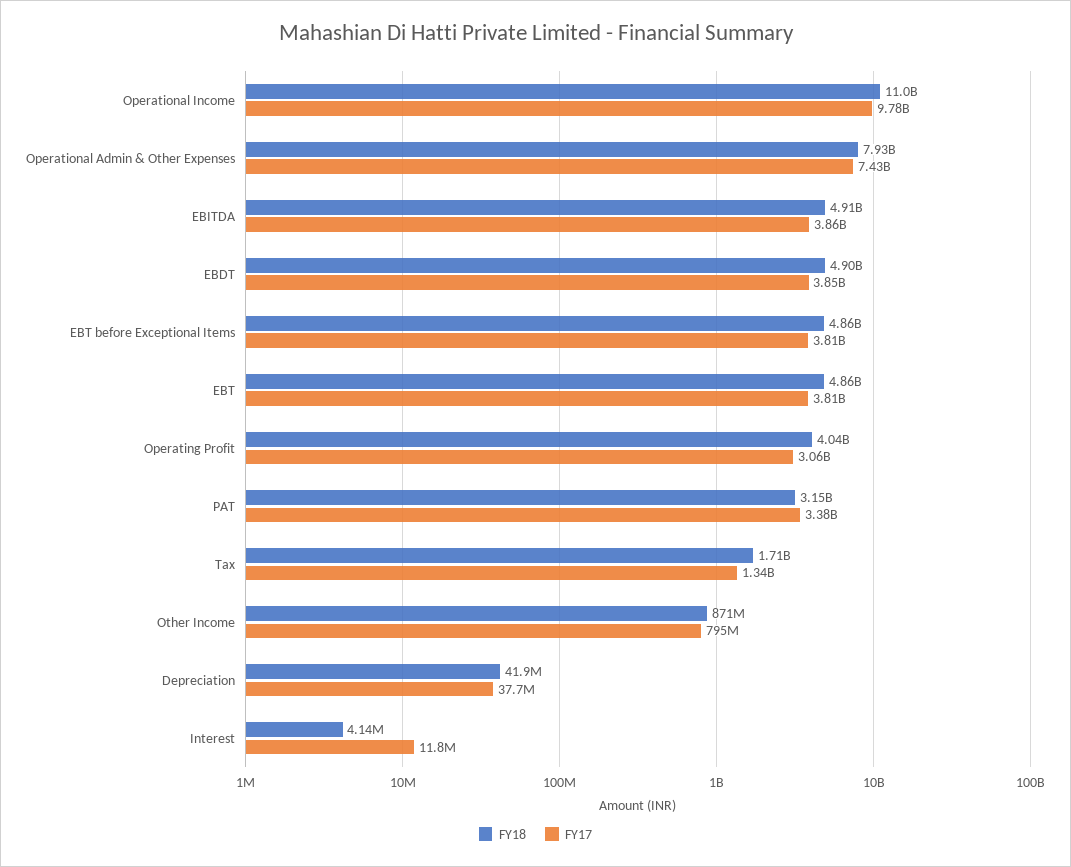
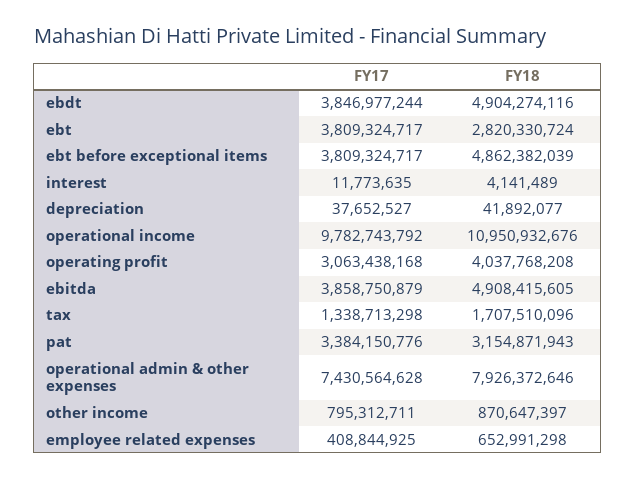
  {
    "FY18": {
      "Operational Income": 10950932676,
      "Operational Admin & Other Expenses": 7926372646,
      "EBITDA": 4908415605,
      "EBDT": 4904274116,
      "EBT before Exceptional Items": 4862382039,
-     "EBT": 4860000000,
+     "EBT": 2820330724,
      "Operating Profit": 4037768208,
      "PAT": 3154871943,
      "Tax": 1707510096,
      "Other Income": 870647397,
      "Depreciation": 41892077,
-     "Interest": 4141489
+     "Interest": 4141489,
+     "employee related expenses": 652991298
    },
    "FY17": {
      "Operational Income": 9782743792,
      "Operational Admin & Other Expenses": 7430564628,
      "EBITDA": 3858750879,
      "EBDT": 3846977244,
      "EBT before Exceptional Items": 3809324717,
      "EBT": 3809324717,
      "Operating Profit": 3063438168,
      "PAT": 3384150776,
      "Tax": 1338713298,
      "Other Income": 795312711,
      "Depreciation": 37652527,
-     "Interest": 11773635
+     "Interest": 11773635,
+     "employee related expenses": 408844925
    }
  }

